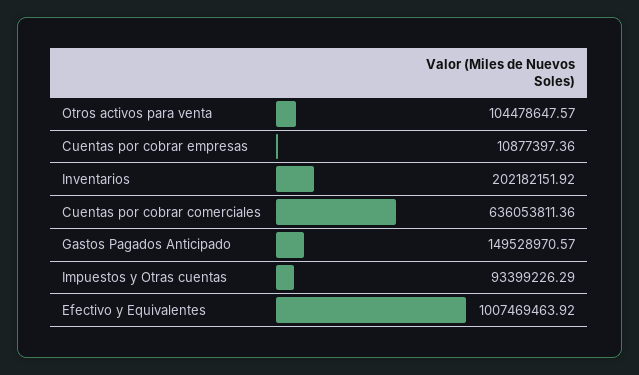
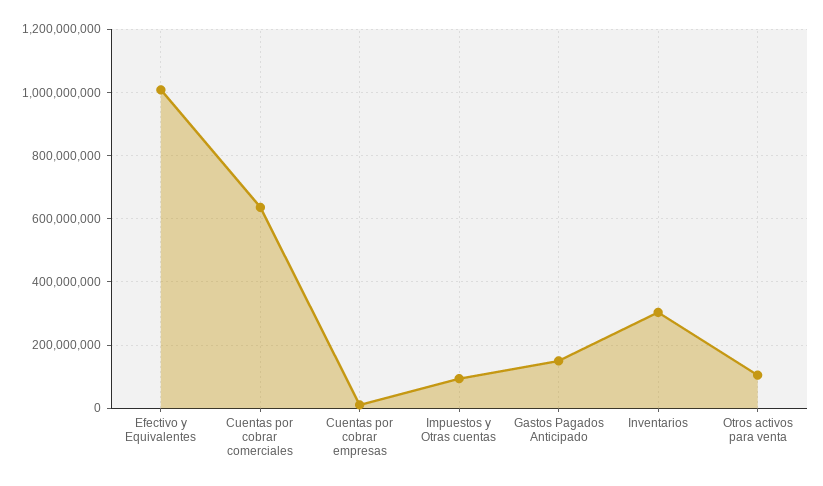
  {
    "Otros activos para venta": 104478647.57,
    "Cuentas por cobrar empresas": 10877397.36,
-   "Inventarios": 202182151.92,
+   "Inventarios": 300000000,
    "Cuentas por cobrar comerciales": 636053811.36,
    "Gastos Pagados Anticipado": 149528970.57,
    "Impuestos y Otras cuentas": 93399226.29,
    "Efectivo y Equivalentes": 1007469463.92
  }

